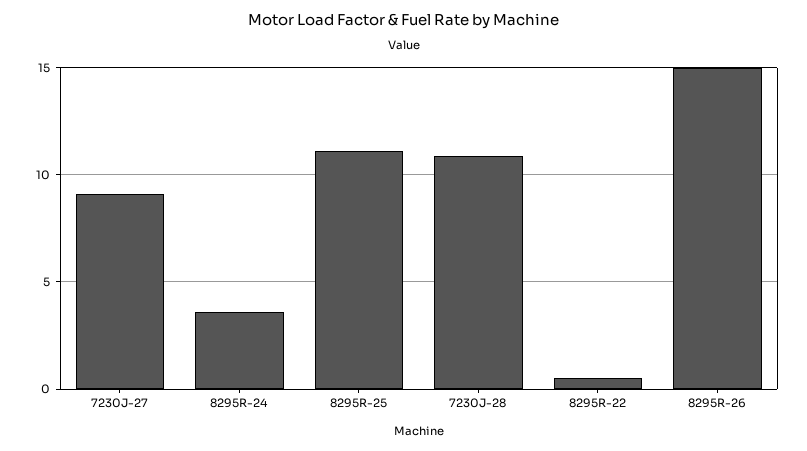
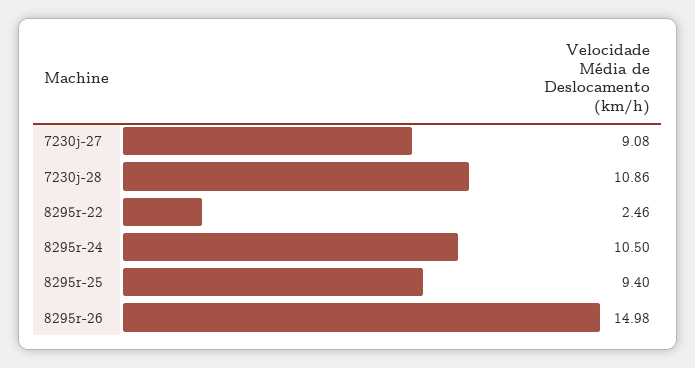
  {
    "7230J-27": 9.08,
-   "8295R-24": 3.5,
+   "8295R-24": 10.5,
-   "8295R-25": 11,
+   "8295R-25": 9.4,
    "7230J-28": 10.86,
-   "8295R-22": 0.5,
+   "8295R-22": 2.46,
    "8295R-26": 14.98
  }

